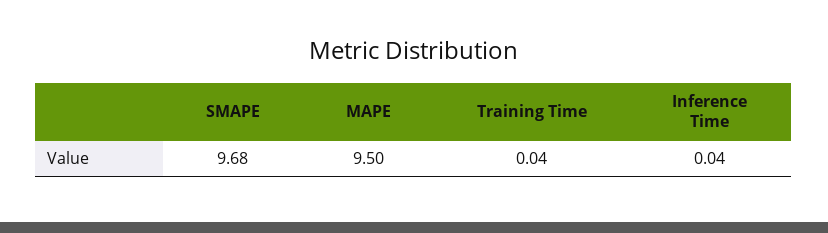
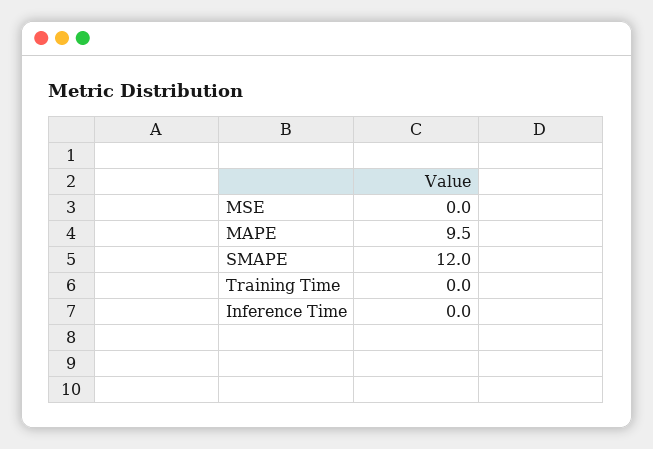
  {
-   "SMAPE": 9.68,
+   "SMAPE": 12,
    "MAPE": 9.5,
    "Training Time": 0.04,
-   "Inference Time": 0.04
+   "Inference Time": 0.04,
+   "MSE": 0
  }

